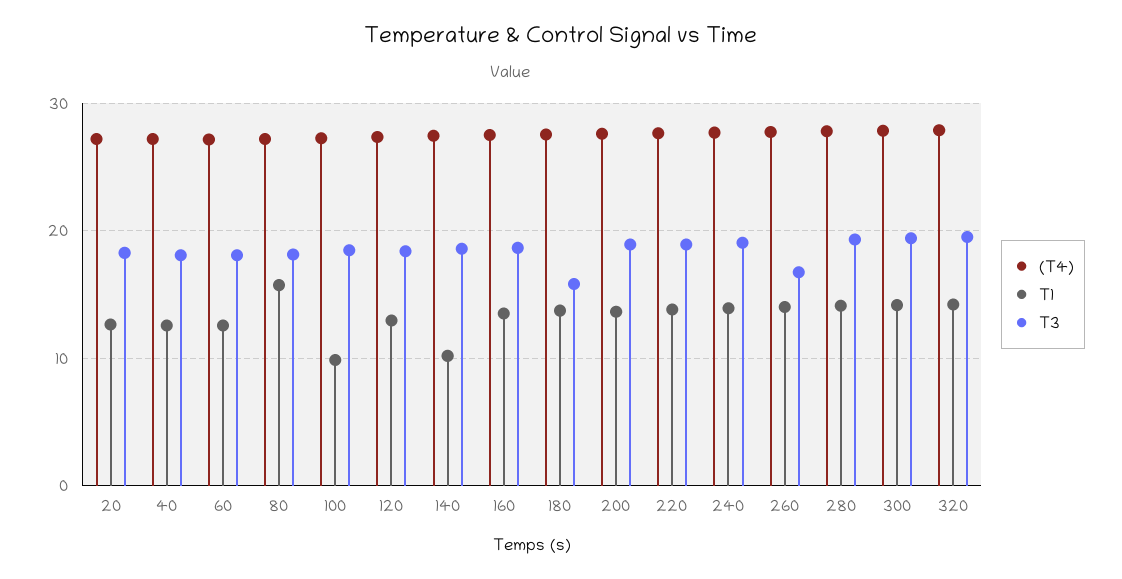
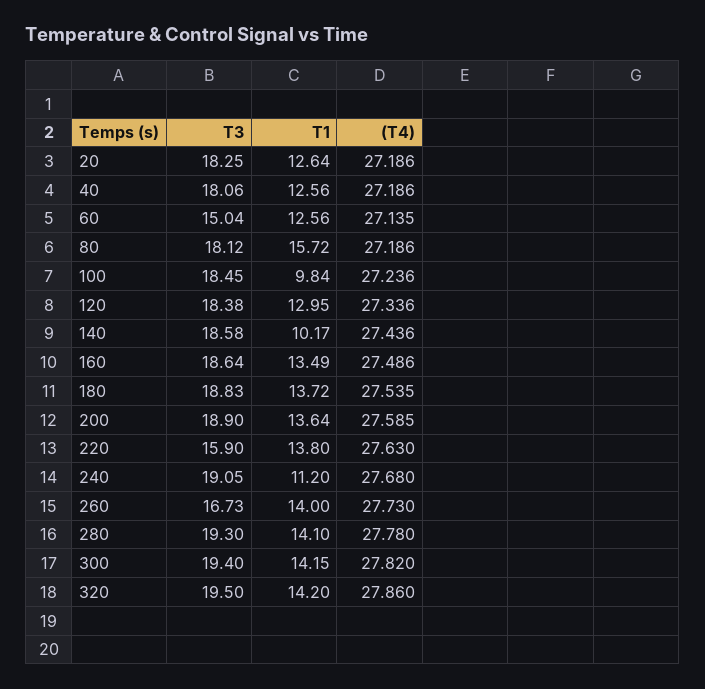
  {
    "(T4)": {
      "20": 27.186,
      "40": 27.186,
      "60": 27.135,
      "80": 27.186,
      "100": 27.236,
      "120": 27.336,
      "140": 27.436,
      "160": 27.486,
      "180": 27.535,
      "200": 27.585,
      "220": 27.63,
      "240": 27.68,
      "260": 27.73,
      "280": 27.78,
      "300": 27.82,
      "320": 27.86
    },
    "T1": {
      "20": 12.64,
      "40": 12.56,
      "60": 12.56,
      "80": 15.72,
      "100": 9.84,
      "120": 12.95,
      "140": 10.17,
      "160": 13.49,
      "180": 13.72,
      "200": 13.64,
      "220": 13.8,
-     "240": 14,
+     "240": 11.2,
      "260": 14,
      "280": 14.1,
      "300": 14.15,
      "320": 14.2
    },
    "T3": {
      "20": 18.25,
      "40": 18.06,
-     "60": 18,
+     "60": 15.04,
      "80": 18.12,
      "100": 18.45,
      "120": 18.38,
      "140": 18.58,
      "160": 18.64,
-     "180": 16,
+     "180": 18.83,
      "200": 18.9,
-     "220": 19,
+     "220": 15.9,
      "240": 19.05,
      "260": 16.73,
      "280": 19.3,
      "300": 19.4,
      "320": 19.5
    }
  }

